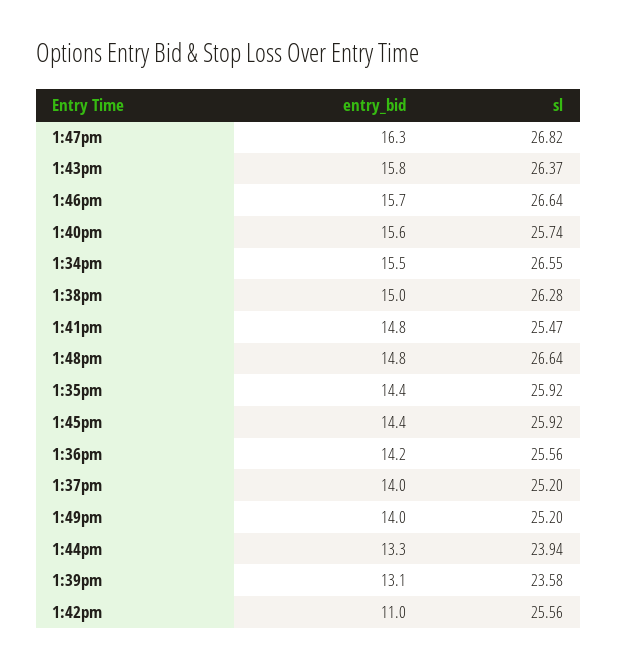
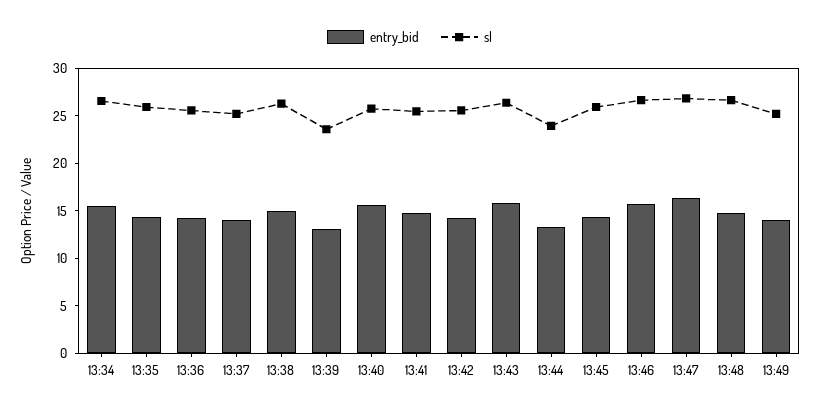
  {
    "entry_bid": {
      "1:47pm": 16.3,
      "1:43pm": 15.8,
      "1:46pm": 15.7,
      "1:40pm": 15.6,
      "1:34pm": 15.5,
      "1:38pm": 15,
      "1:41pm": 14.8,
      "1:48pm": 14.8,
      "1:35pm": 14.4,
      "1:45pm": 14.4,
      "1:36pm": 14.2,
      "1:37pm": 14,
      "1:49pm": 14,
      "1:44pm": 13.3,
      "1:39pm": 13.1,
-     "1:42pm": 11
+     "1:42pm": 14
    },
    "sl": {
      "1:47pm": 26.82,
      "1:43pm": 26.37,
      "1:46pm": 26.64,
      "1:40pm": 25.74,
      "1:34pm": 26.55,
      "1:38pm": 26.28,
      "1:41pm": 25.47,
      "1:48pm": 26.64,
      "1:35pm": 25.92,
      "1:45pm": 25.92,
      "1:36pm": 25.56,
      "1:37pm": 25.2,
      "1:49pm": 25.2,
      "1:44pm": 23.94,
      "1:39pm": 23.58,
      "1:42pm": 25.56
    }
  }

